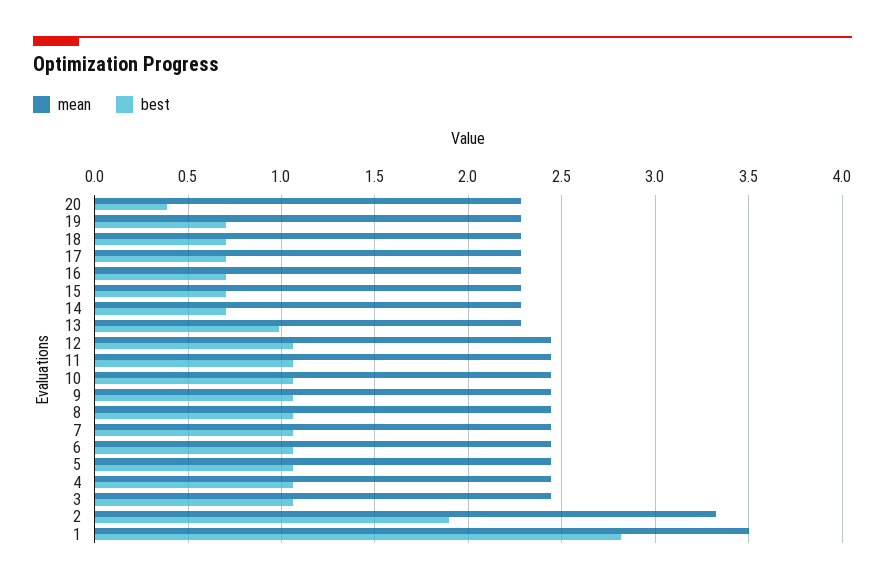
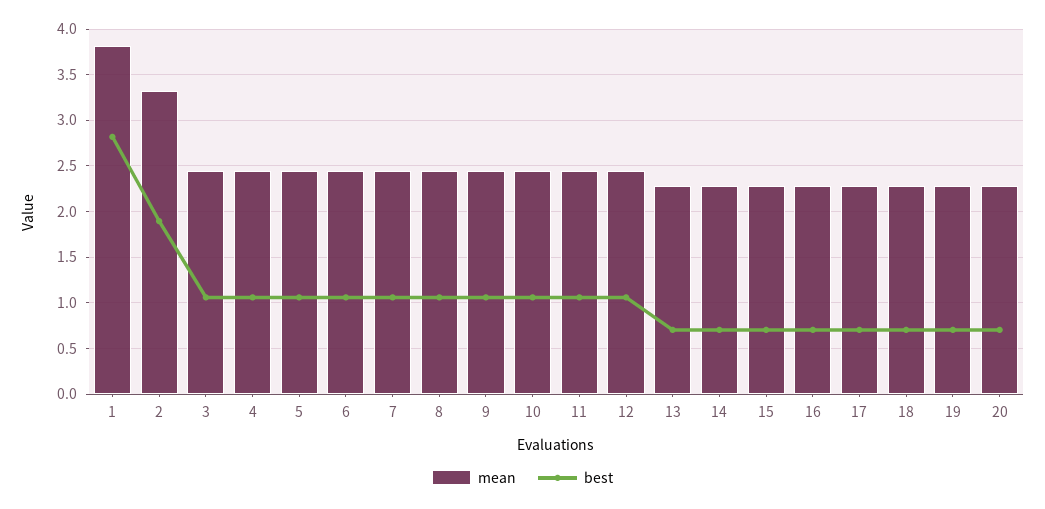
  {
    "mean": {
      "20": 2.3,
      "19": 2.3,
      "18": 2.3,
      "17": 2.3,
      "16": 2.3,
      "15": 2.3,
      "14": 2.3,
      "13": 2.3,
      "12": 2.45,
      "11": 2.45,
      "10": 2.45,
      "9": 2.45,
      "8": 2.45,
      "7": 2.45,
      "6": 2.45,
      "5": 2.45,
      "4": 2.45,
      "3": 2.45,
      "2": 3.35,
-     "1": 3.5
+     "1": 3.8
    },
    "best": {
-     "20": 0.4,
+     "20": 0.7,
      "19": 0.7,
      "18": 0.7,
      "17": 0.7,
      "16": 0.7,
      "15": 0.7,
      "14": 0.7,
-     "13": 1,
+     "13": 0.7,
      "12": 1.05,
      "11": 1.05,
      "10": 1.05,
      "9": 1.05,
      "8": 1.05,
      "7": 1.05,
      "6": 1.05,
      "5": 1.05,
      "4": 1.05,
      "3": 1.05,
      "2": 1.9,
      "1": 2.8
    }
  }

